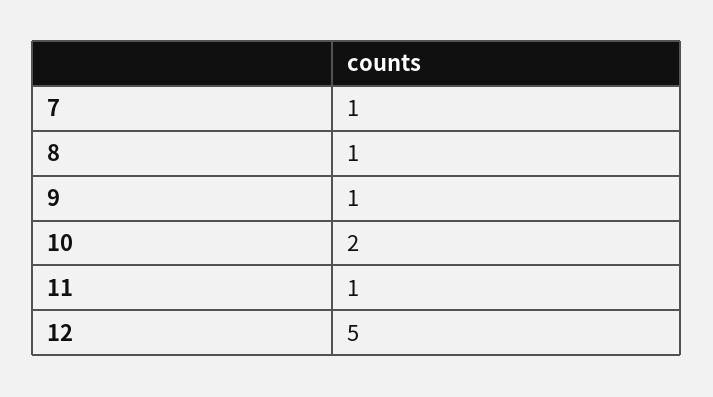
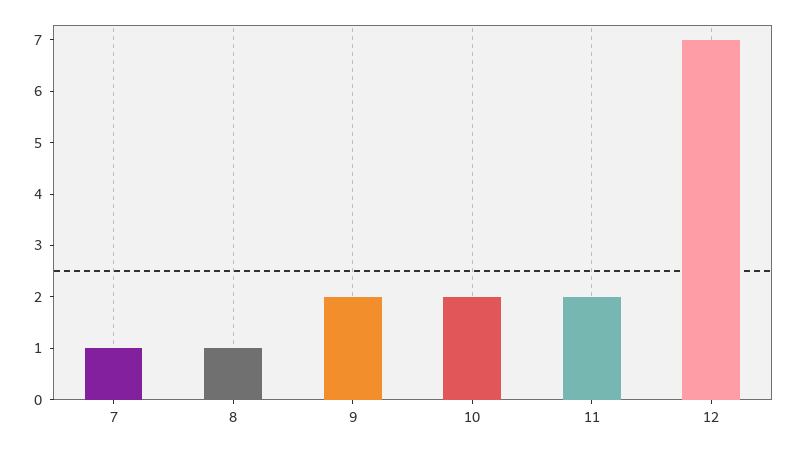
  {
    "7": 1,
    "8": 1,
-   "9": 1,
+   "9": 2,
    "10": 2,
-   "11": 1,
+   "11": 2,
-   "12": 5
+   "12": 7
  }

